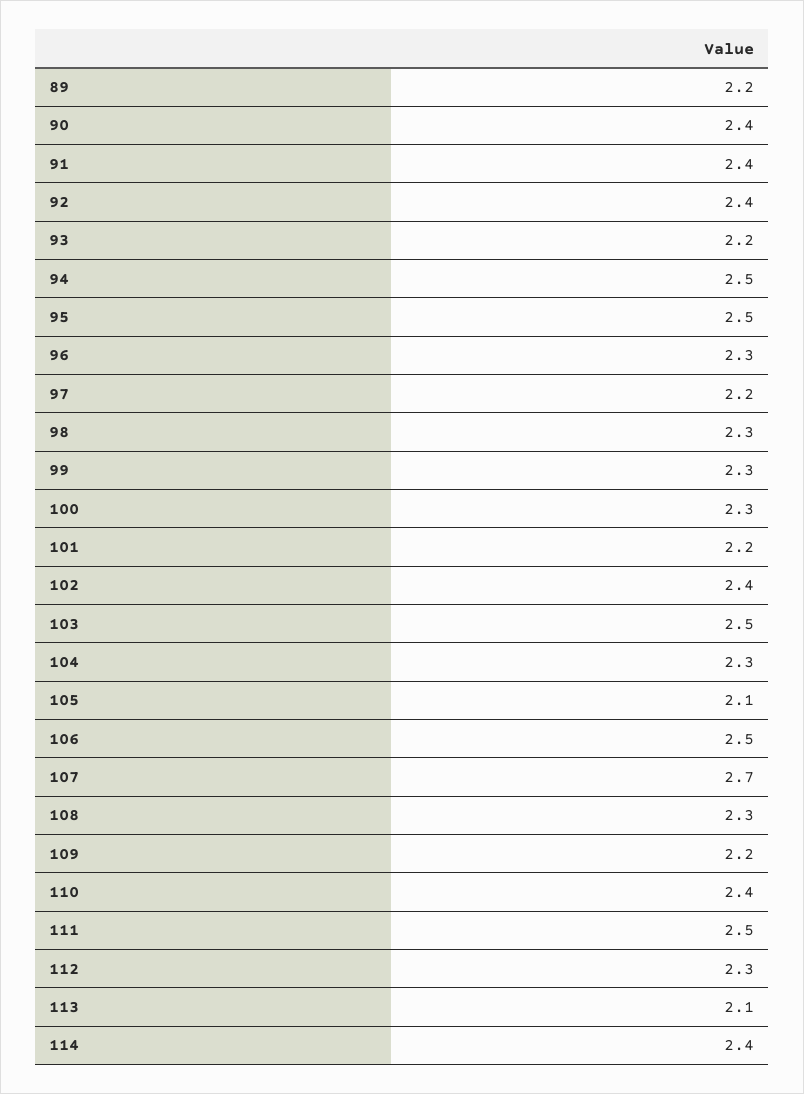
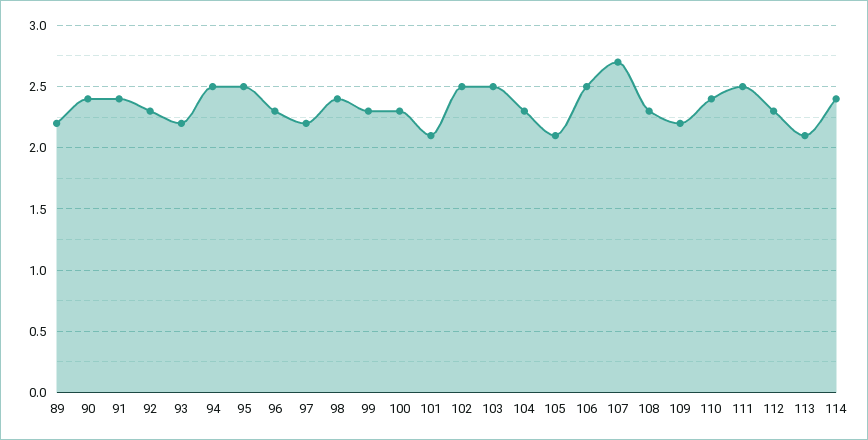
  {
    "89": 2.2,
    "90": 2.4,
    "91": 2.4,
-   "92": 2.4,
+   "92": 2.3,
    "93": 2.2,
    "94": 2.5,
    "95": 2.5,
    "96": 2.3,
    "97": 2.2,
-   "98": 2.3,
+   "98": 2.4,
    "99": 2.3,
    "100": 2.3,
-   "101": 2.2,
+   "101": 2.1,
-   "102": 2.4,
+   "102": 2.5,
    "103": 2.5,
    "104": 2.3,
    "105": 2.1,
    "106": 2.5,
    "107": 2.7,
    "108": 2.3,
    "109": 2.2,
    "110": 2.4,
    "111": 2.5,
    "112": 2.3,
    "113": 2.1,
    "114": 2.4
  }

